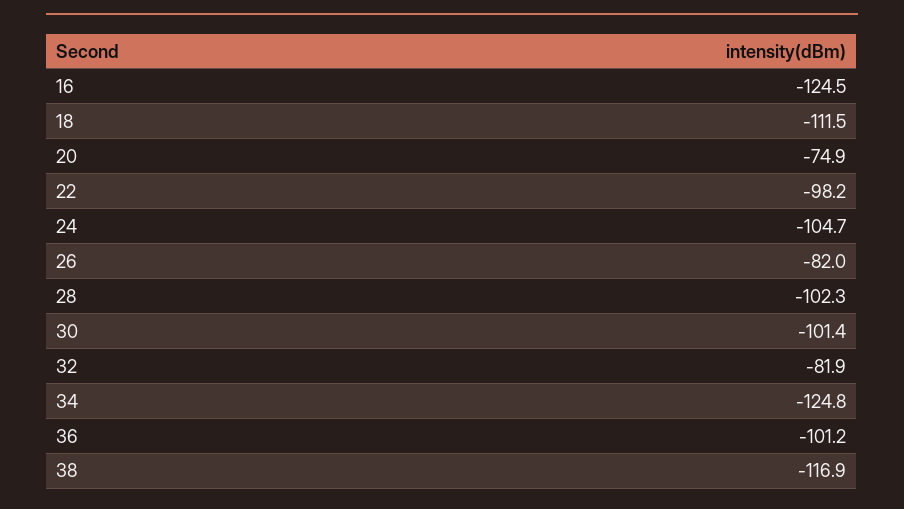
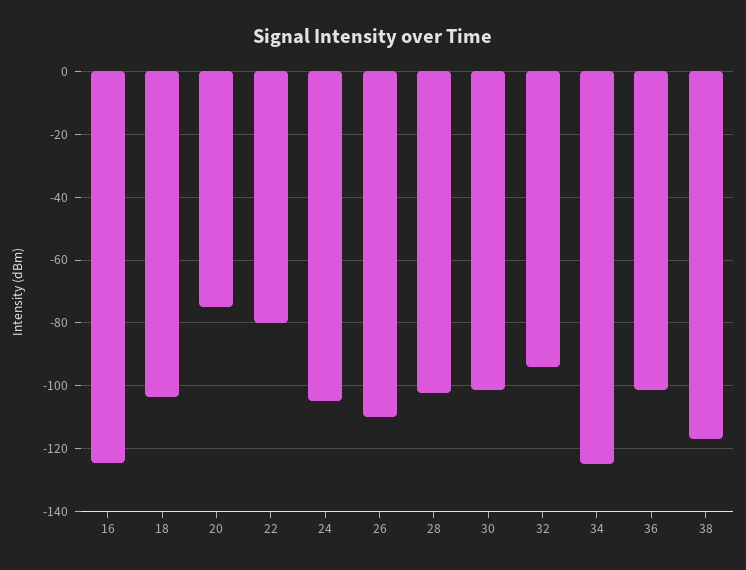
  {
    "16": -124.5,
-   "18": -111.5,
+   "18": -104,
    "20": -74.9,
-   "22": -98.2,
+   "22": -80,
    "24": -104.7,
-   "26": -82,
+   "26": -110,
    "28": -102.3,
    "30": -101.4,
-   "32": -81.9,
+   "32": -94,
    "34": -124.8,
    "36": -101.2,
    "38": -116.9
  }

